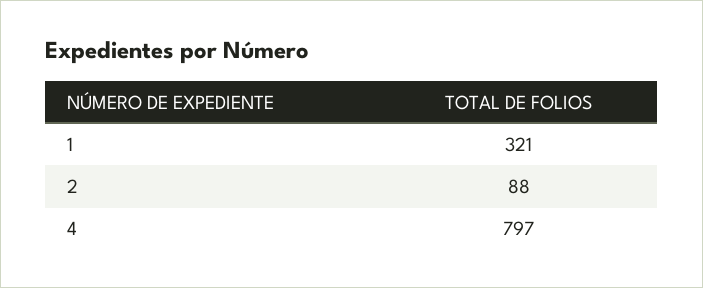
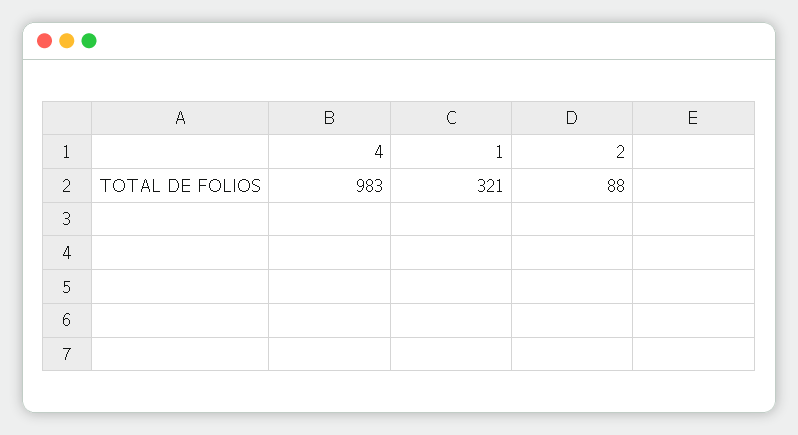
  {
    "1": 321,
    "2": 88,
-   "4": 797
+   "4": 983
  }

